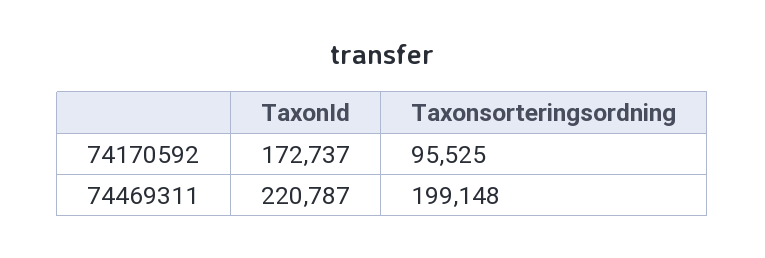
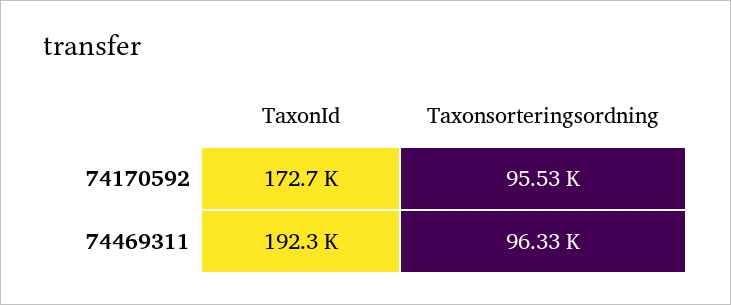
  {
    "TaxonId": {
      "74170592": 172737,
-     "74469311": 220787
+     "74469311": 192300
    },
    "Taxonsorteringsordning": {
      "74170592": 95525,
-     "74469311": 199148
+     "74469311": 96330
    }
  }

